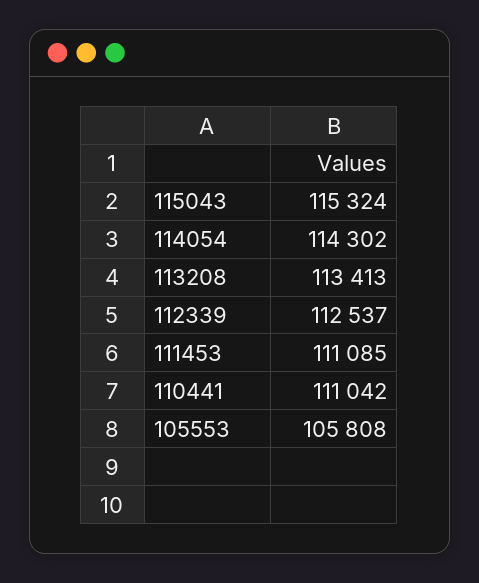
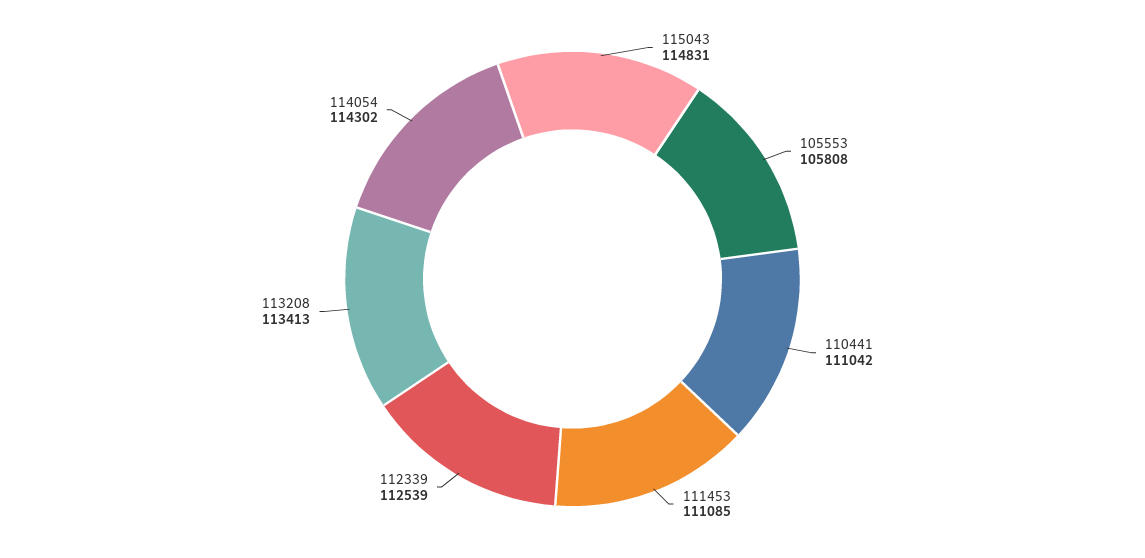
  {
-   "115043": 115324,
+   "115043": 114831,
    "114054": 114302,
    "113208": 113413,
-   "112339": 112537,
+   "112339": 112539,
    "111453": 111085,
    "110441": 111042,
    "105553": 105808
  }

